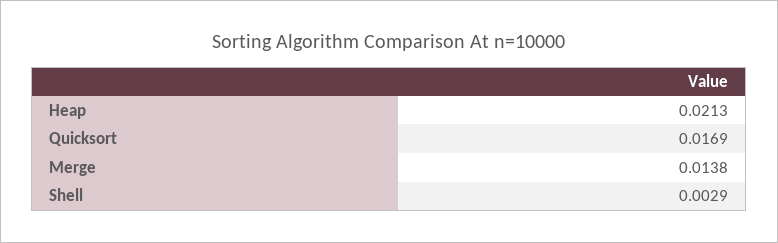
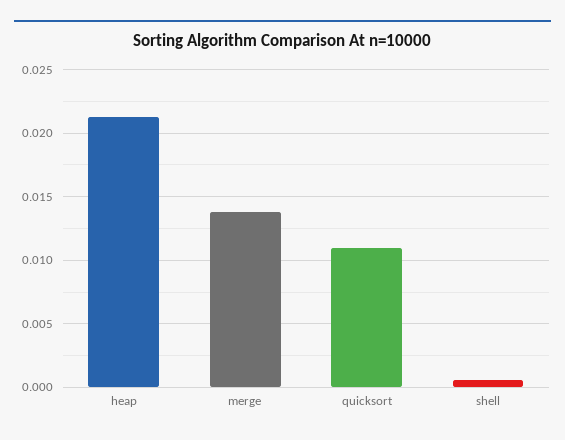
  {
    "Heap": 0.0213,
-   "Quicksort": 0.0169,
+   "Quicksort": 0.011,
    "Merge": 0.0138,
-   "Shell": 0.0029
+   "Shell": 0.0005
  }

